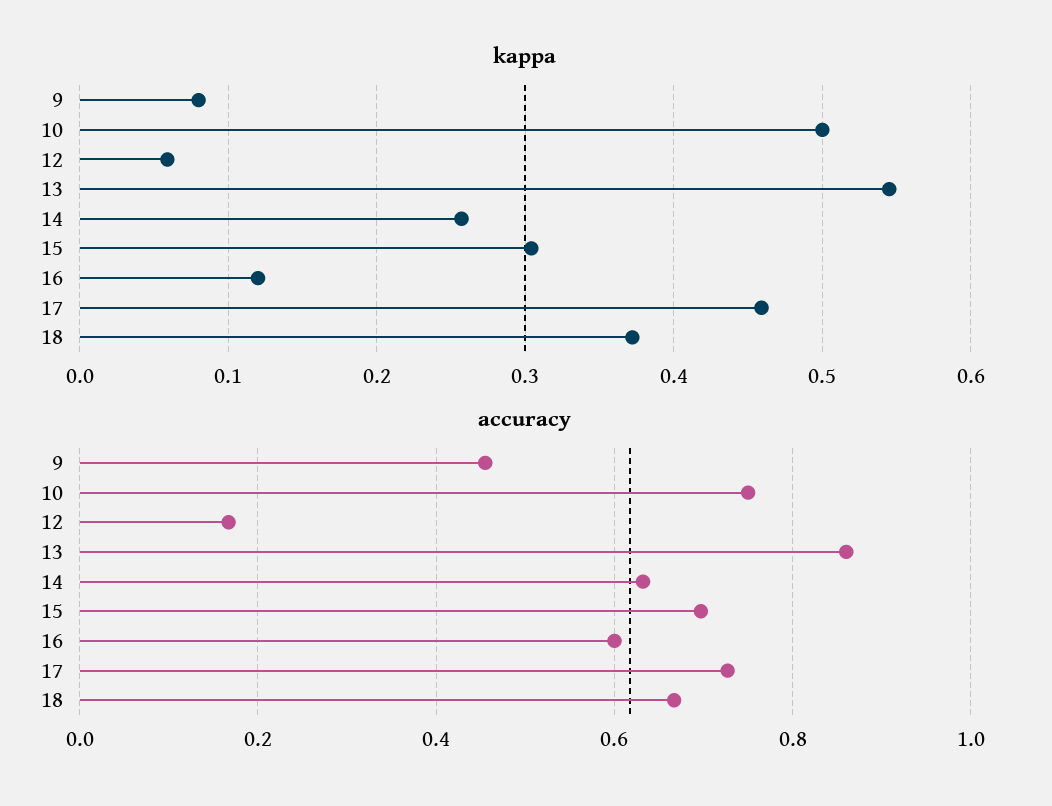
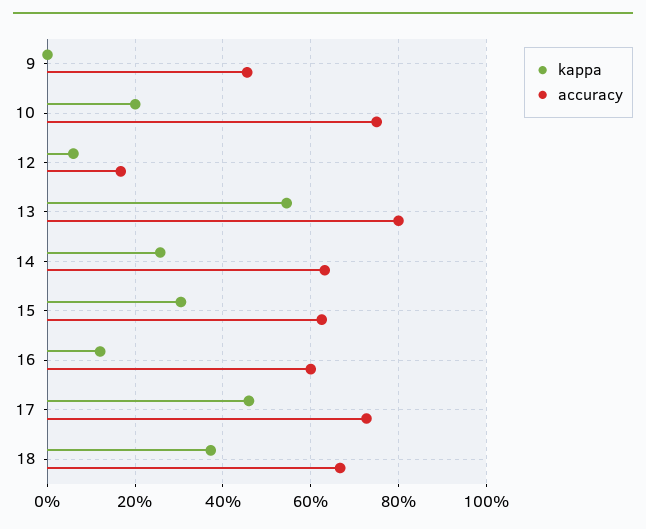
  {
    "kappa": {
-     "9": 0.08,
+     "9": 0,
-     "10": 0.5,
+     "10": 0.2,
      "12": 0.06,
      "13": 0.55,
      "14": 0.26,
      "15": 0.3,
      "16": 0.12,
      "17": 0.46,
      "18": 0.37
    },
    "accuracy": {
      "9": 0.46,
      "10": 0.76,
      "12": 0.16,
-     "13": 0.86,
+     "13": 0.8,
      "14": 0.64,
-     "15": 0.7,
+     "15": 0.62,
      "16": 0.6,
      "17": 0.72,
      "18": 0.66
    }
  }

